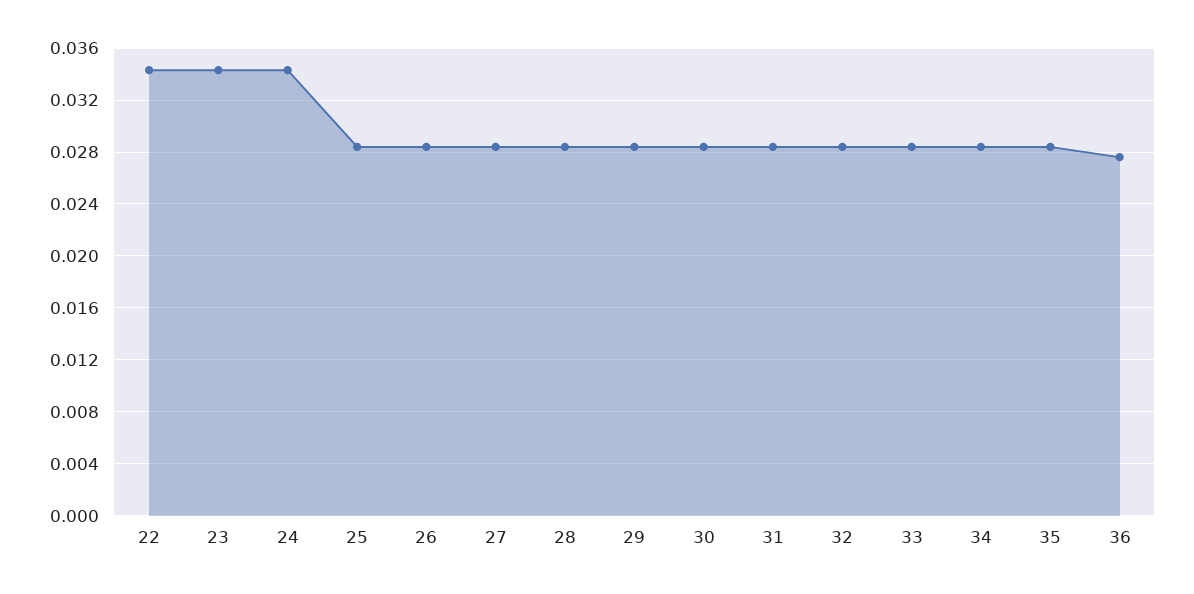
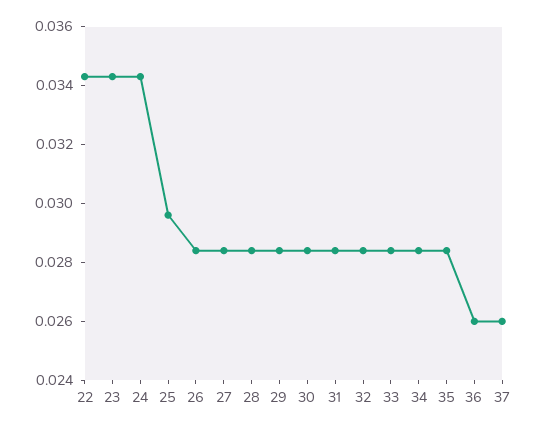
  {
    "22": 0.0345,
    "23": 0.0345,
    "24": 0.0345,
-   "25": 0.0285,
+   "25": 0.0295,
    "26": 0.0285,
    "27": 0.0285,
    "28": 0.0285,
    "29": 0.0285,
    "30": 0.0285,
    "31": 0.0285,
    "32": 0.0285,
    "33": 0.0285,
    "34": 0.0285,
    "35": 0.0285,
-   "36": 0.0275
+   "36": 0.026,
+   "37": 0.026
  }

